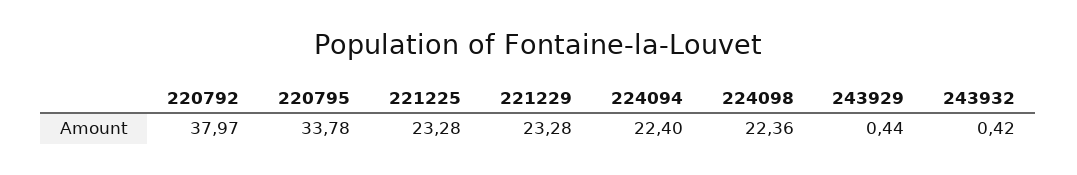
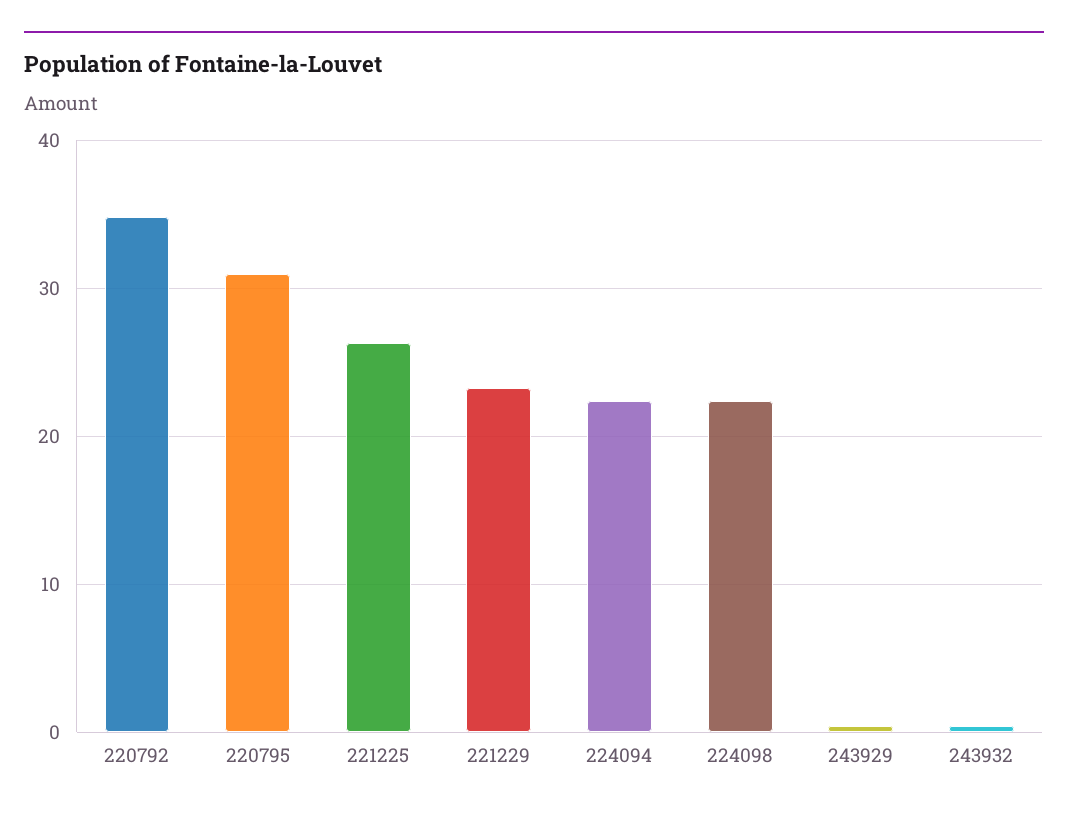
  {
-   "220792": 37.97,
+   "220792": 35,
-   "220795": 33.78,
+   "220795": 31,
-   "221225": 23.28,
+   "221225": 26,
    "221229": 23.28,
    "224094": 22.4,
    "224098": 22.36,
    "243929": 0.44,
    "243932": 0.42
  }

